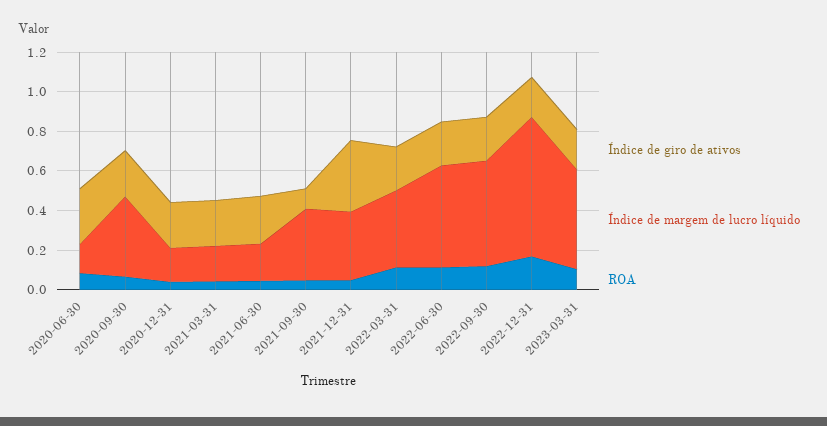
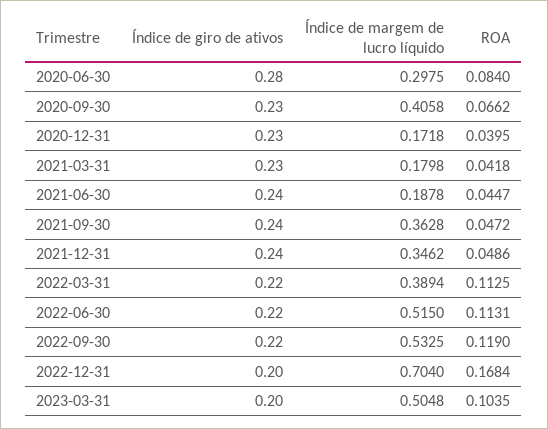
  {
    "Índice de giro de ativos": {
      "2020-06-30": 0.28,
      "2020-09-30": 0.23,
      "2020-12-31": 0.23,
      "2021-03-31": 0.23,
      "2021-06-30": 0.24,
-     "2021-09-30": 0.1,
+     "2021-09-30": 0.24,
-     "2021-12-31": 0.35,
+     "2021-12-31": 0.24,
      "2022-03-31": 0.22,
      "2022-06-30": 0.22,
      "2022-09-30": 0.22,
      "2022-12-31": 0.2,
      "2023-03-31": 0.2
    },
    "Índice de margem de lucro líquido": {
-     "2020-06-30": 0.15,
+     "2020-06-30": 0.2975,
      "2020-09-30": 0.4058,
      "2020-12-31": 0.1718,
      "2021-03-31": 0.1798,
      "2021-06-30": 0.1878,
      "2021-09-30": 0.3628,
      "2021-12-31": 0.3462,
      "2022-03-31": 0.3894,
      "2022-06-30": 0.515,
      "2022-09-30": 0.5325,
      "2022-12-31": 0.704,
      "2023-03-31": 0.5048
    },
    "ROA": {
      "2020-06-30": 0.084,
      "2020-09-30": 0.0662,
      "2020-12-31": 0.0395,
      "2021-03-31": 0.0418,
      "2021-06-30": 0.0447,
      "2021-09-30": 0.0472,
      "2021-12-31": 0.0486,
      "2022-03-31": 0.1125,
      "2022-06-30": 0.1131,
      "2022-09-30": 0.119,
      "2022-12-31": 0.1684,
      "2023-03-31": 0.1035
    }
  }

